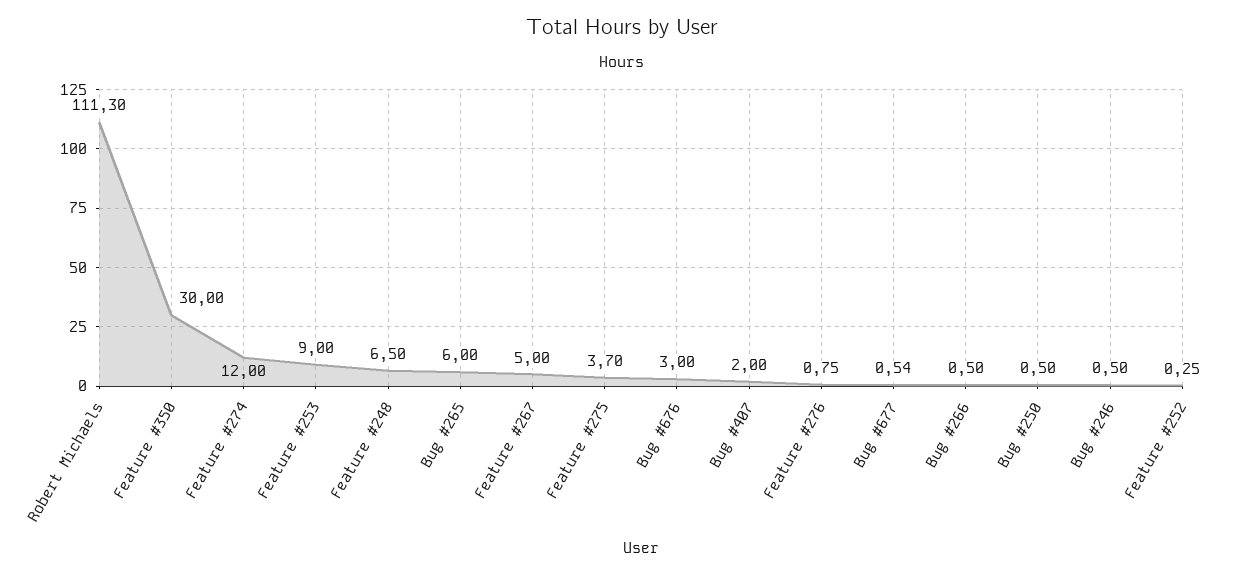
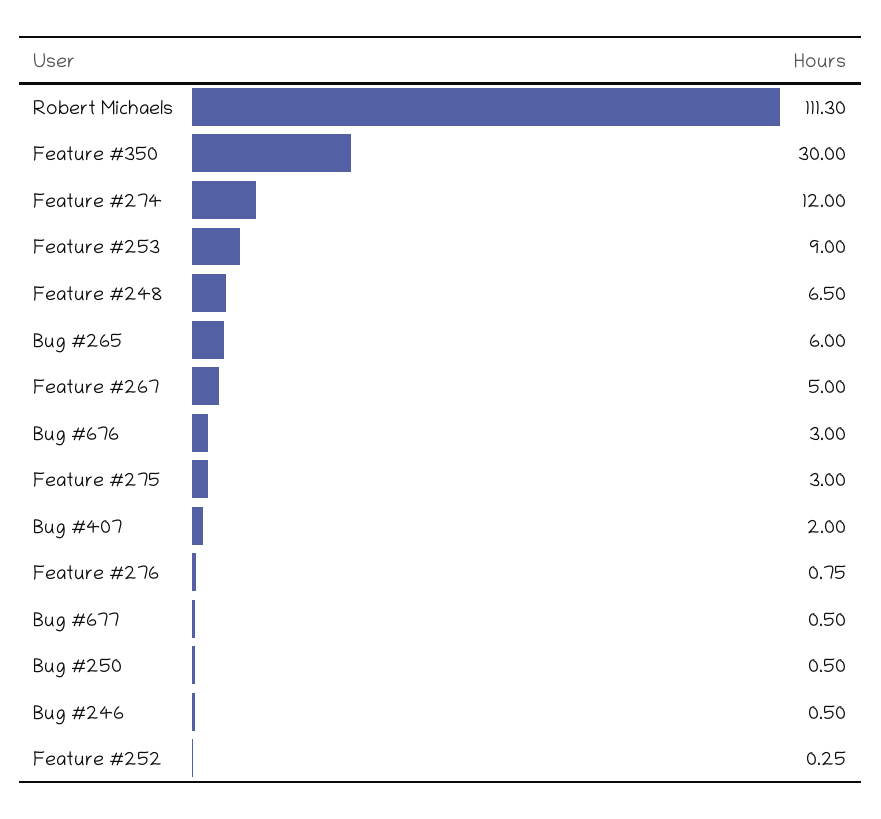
  {
    "Robert Michaels": 111.3,
    "Feature #350": 30,
    "Feature #274": 12,
    "Feature #253": 9,
    "Feature #248": 6.5,
    "Bug #265": 6,
    "Feature #267": 5,
-   "Feature #275": 3.7,
+   "Feature #275": 3,
    "Bug #676": 3,
    "Bug #407": 2,
    "Feature #276": 0.75,
-   "Bug #677": 0.54,
+   "Bug #677": 0.5,
-   "Bug #266": 0.5,
    "Bug #250": 0.5,
    "Bug #246": 0.5,
    "Feature #252": 0.25
  }

